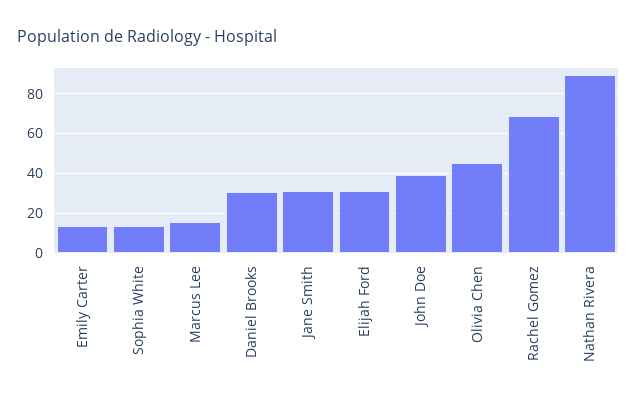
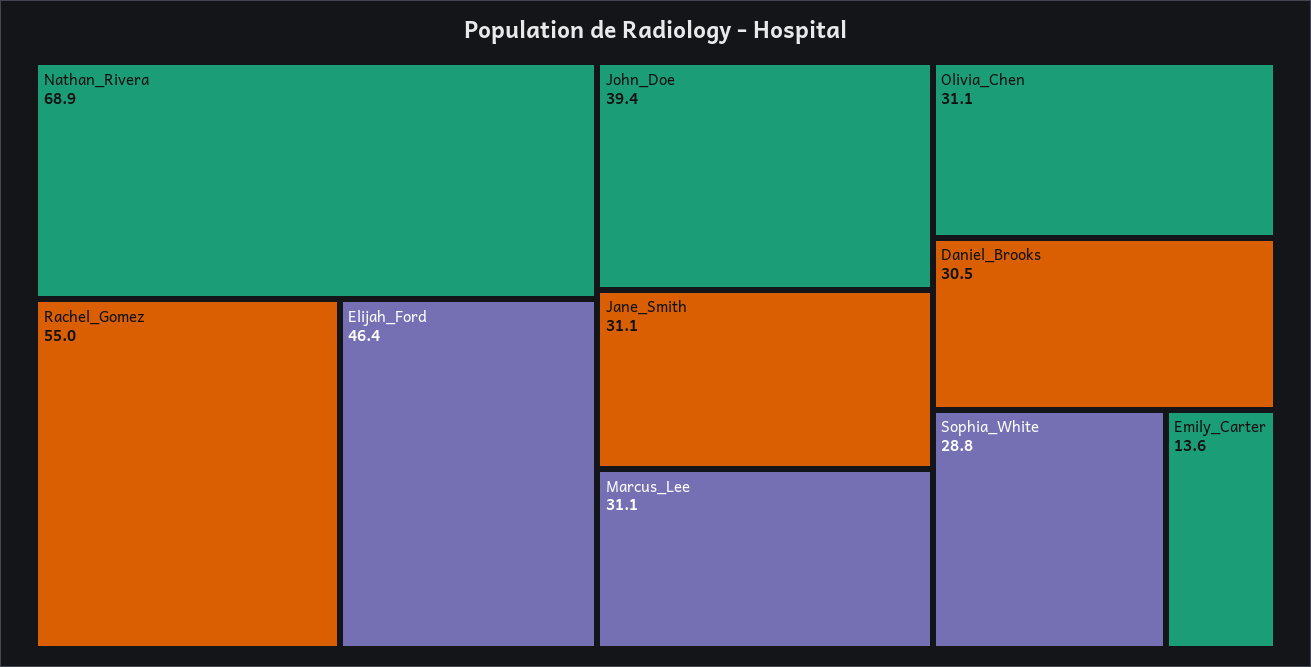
  {
    "Emily Carter": 13.6,
-   "Sophia White": 15,
+   "Sophia White": 28.8,
-   "Marcus Lee": 15,
+   "Marcus Lee": 31.1,
    "Daniel Brooks": 30.5,
    "Jane Smith": 31.1,
-   "Elijah Ford": 30,
+   "Elijah Ford": 46.4,
    "John Doe": 39.4,
-   "Olivia Chen": 45,
+   "Olivia Chen": 31.1,
-   "Rachel Gomez": 70,
+   "Rachel Gomez": 55,
-   "Nathan Rivera": 90
+   "Nathan Rivera": 68.9
  }

